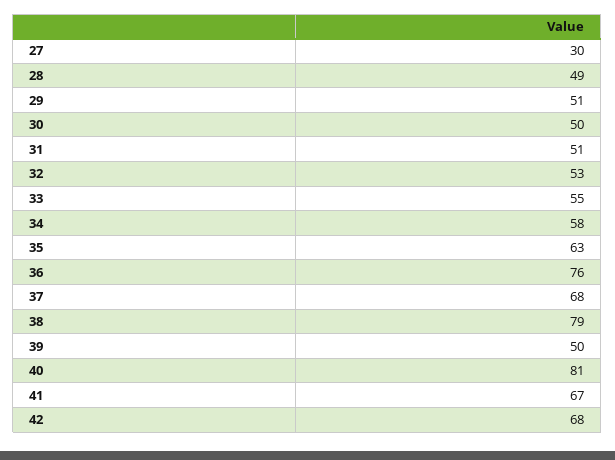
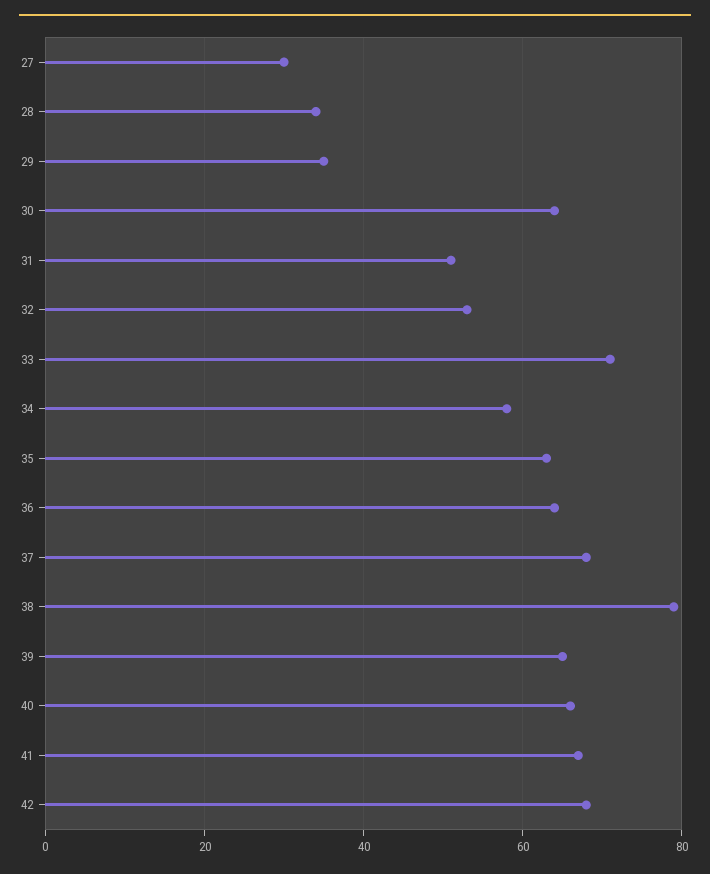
  {
    "27": 30,
-   "28": 49,
+   "28": 35,
-   "29": 51,
+   "29": 35,
-   "30": 50,
+   "30": 65,
    "31": 51,
    "32": 53,
-   "33": 55,
+   "33": 70,
    "34": 58,
    "35": 63,
-   "36": 76,
+   "36": 65,
    "37": 68,
    "38": 79,
-   "39": 50,
+   "39": 65,
-   "40": 81,
+   "40": 65,
    "41": 67,
    "42": 68
  }

